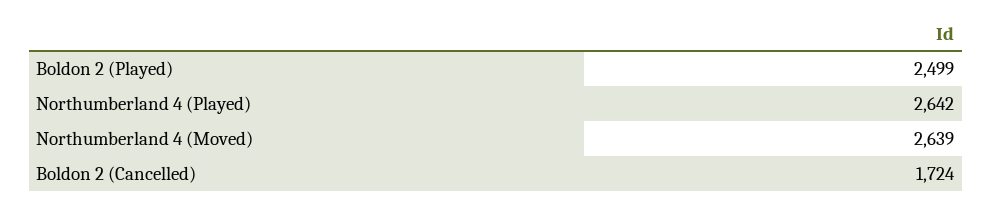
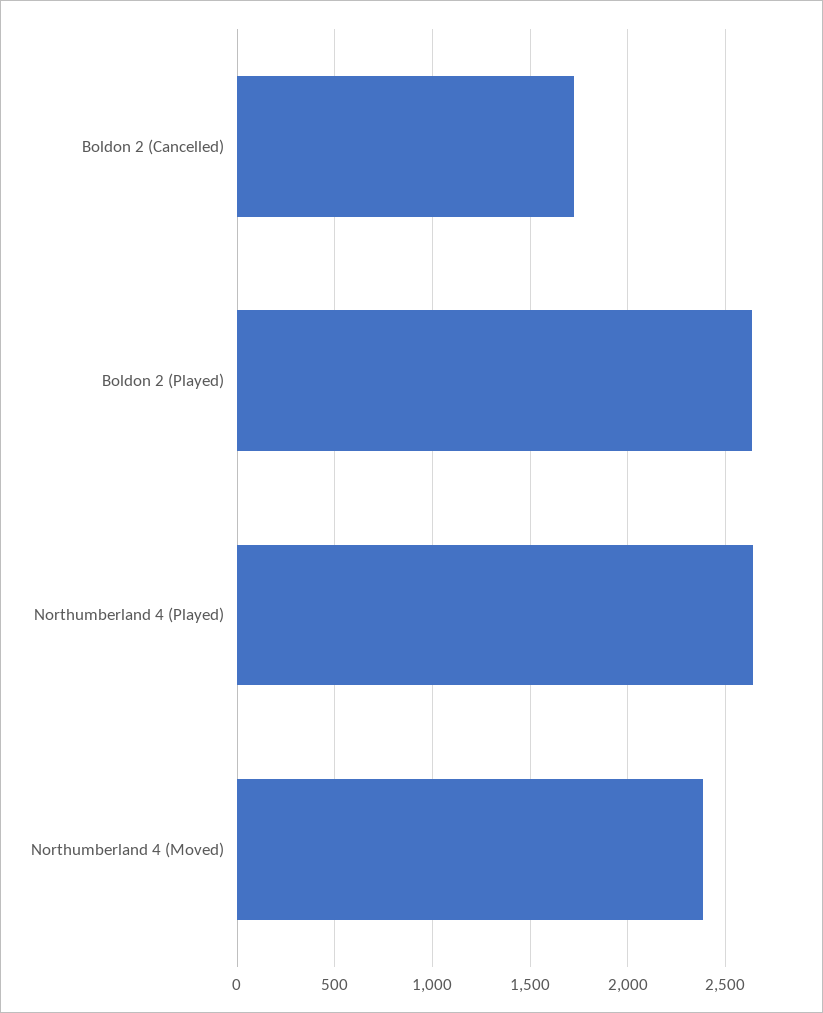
  {
-   "Boldon 2 (Played)": 2499,
+   "Boldon 2 (Played)": 2650,
    "Northumberland 4 (Played)": 2642,
-   "Northumberland 4 (Moved)": 2639,
+   "Northumberland 4 (Moved)": 2400,
    "Boldon 2 (Cancelled)": 1724
  }

